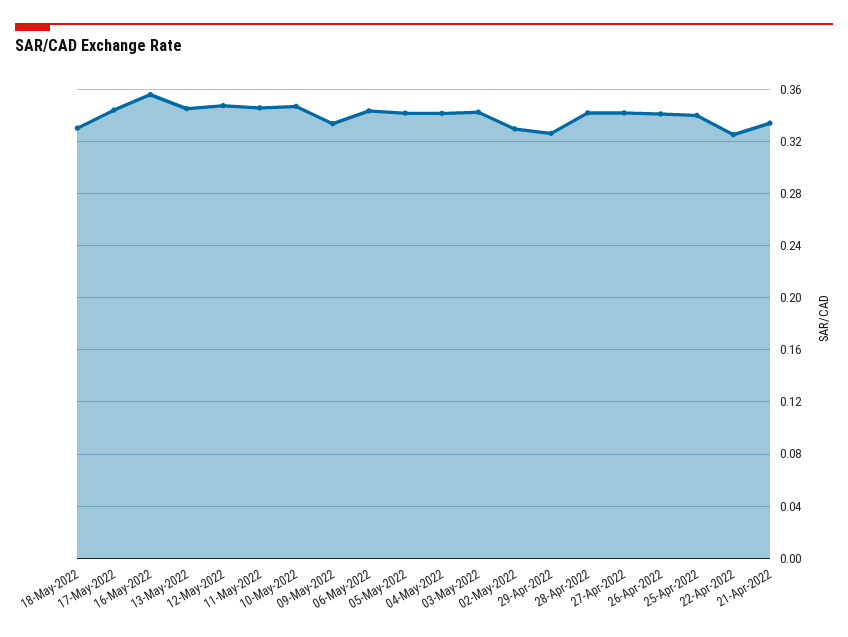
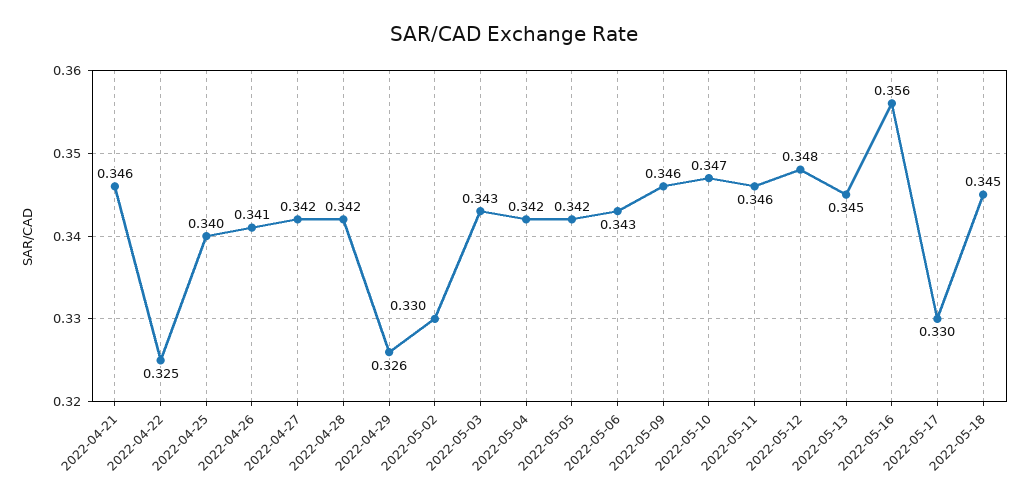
  {
-   "18-May-2022": 0.33,
+   "18-May-2022": 0.345,
-   "17-May-2022": 0.345,
+   "17-May-2022": 0.33,
    "16-May-2022": 0.356,
    "13-May-2022": 0.345,
    "12-May-2022": 0.348,
    "11-May-2022": 0.346,
    "10-May-2022": 0.347,
-   "09-May-2022": 0.335,
+   "09-May-2022": 0.346,
    "06-May-2022": 0.343,
    "05-May-2022": 0.342,
    "04-May-2022": 0.342,
    "03-May-2022": 0.343,
    "02-May-2022": 0.33,
    "29-Apr-2022": 0.326,
    "28-Apr-2022": 0.342,
    "27-Apr-2022": 0.342,
    "26-Apr-2022": 0.341,
    "25-Apr-2022": 0.34,
    "22-Apr-2022": 0.325,
-   "21-Apr-2022": 0.335
+   "21-Apr-2022": 0.346
  }

